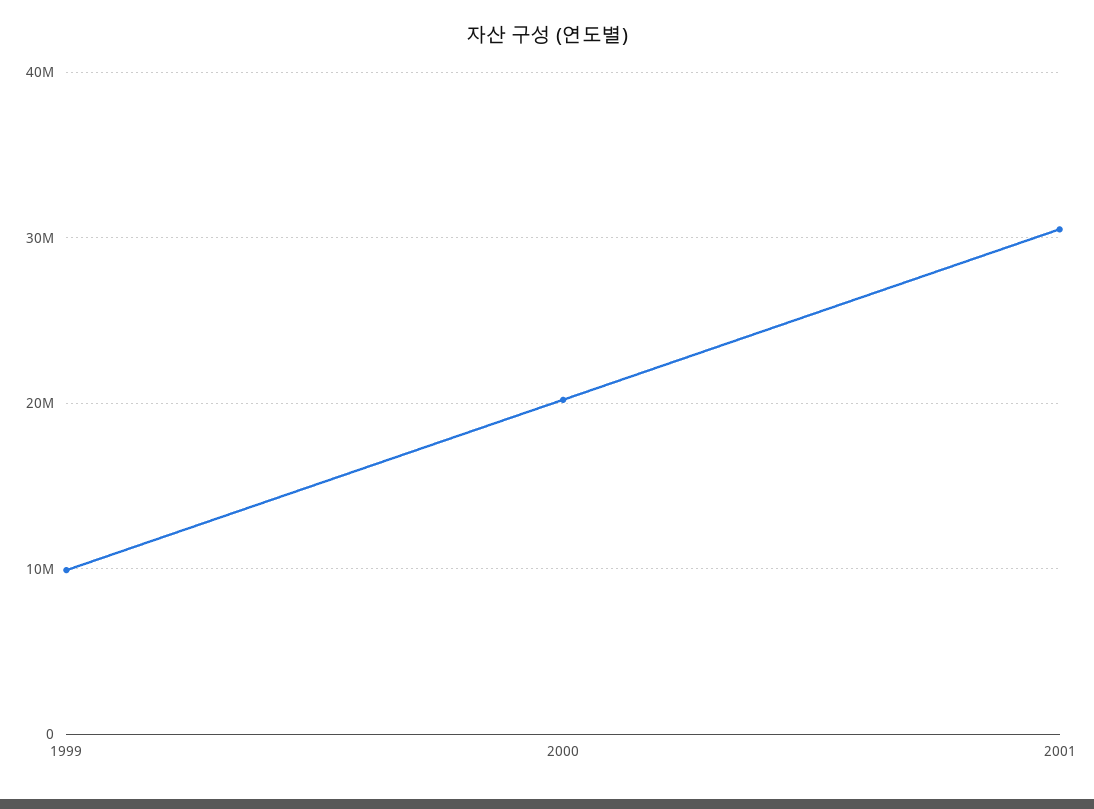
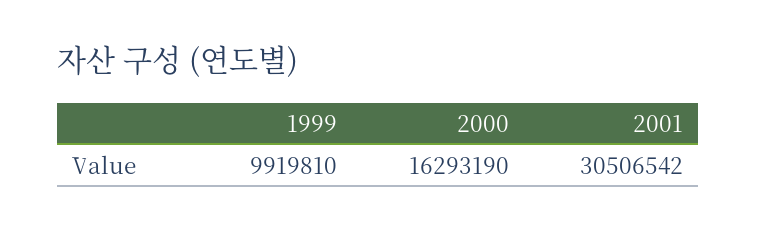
  {
    "1999": 9919810,
-   "2000": 20000000,
+   "2000": 16293190,
    "2001": 30506542
  }

